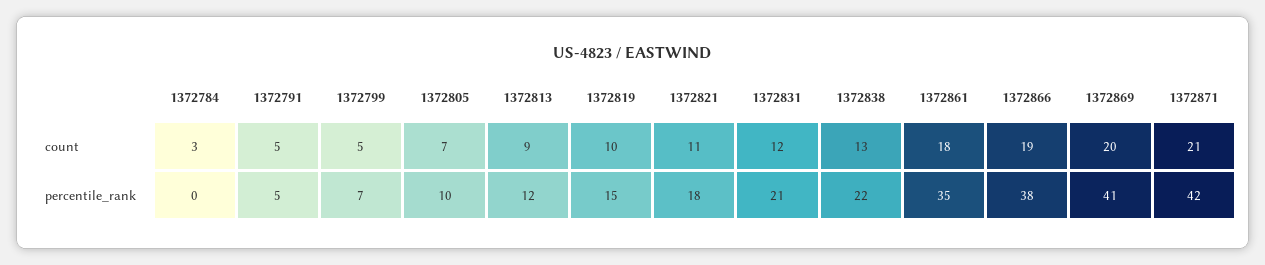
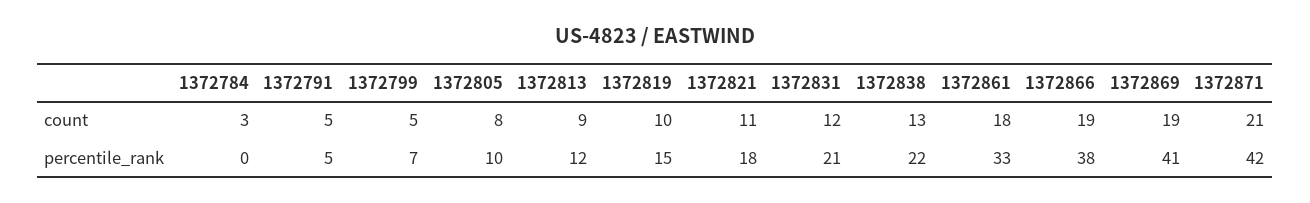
  {
    "1372784": {
      "count": 3,
      "percentile_rank": 0
    },
    "1372791": {
      "count": 5,
      "percentile_rank": 5
    },
    "1372799": {
      "count": 5,
      "percentile_rank": 7
    },
    "1372805": {
-     "count": 7,
+     "count": 8,
      "percentile_rank": 10
    },
    "1372813": {
      "count": 9,
      "percentile_rank": 12
    },
    "1372819": {
      "count": 10,
      "percentile_rank": 15
    },
    "1372821": {
      "count": 11,
      "percentile_rank": 18
    },
    "1372831": {
      "count": 12,
      "percentile_rank": 21
    },
    "1372838": {
      "count": 13,
      "percentile_rank": 22
    },
    "1372861": {
      "count": 18,
-     "percentile_rank": 35
+     "percentile_rank": 33
    },
    "1372866": {
      "count": 19,
      "percentile_rank": 38
    },
    "1372869": {
-     "count": 20,
+     "count": 19,
      "percentile_rank": 41
    },
    "1372871": {
      "count": 21,
      "percentile_rank": 42
    }
  }

